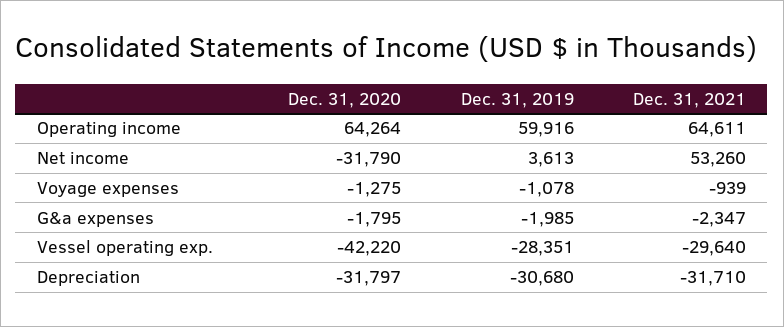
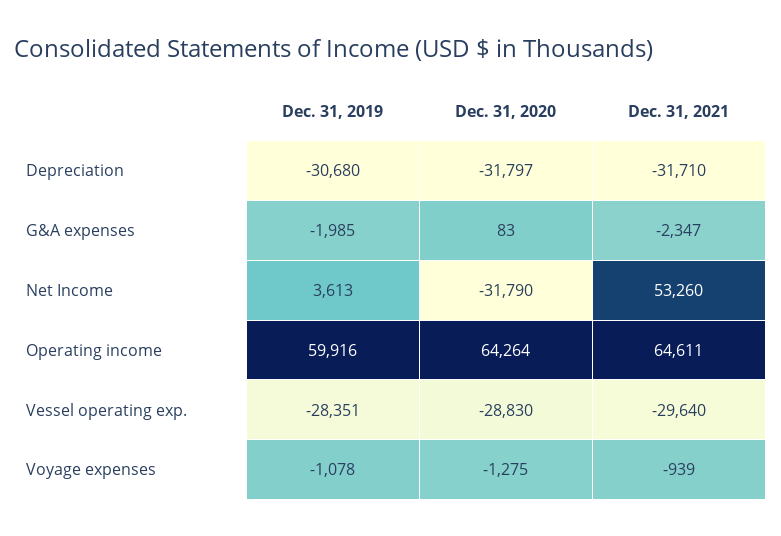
  {
    "Dec. 31, 2020": {
      "Operating income": 64264,
      "Net income": -31790,
      "Voyage expenses": -1275,
-     "G&a expenses": -1795,
+     "G&a expenses": 83,
-     "Vessel operating exp.": -42220,
+     "Vessel operating exp.": -28830,
      "Depreciation": -31797
    },
    "Dec. 31, 2019": {
      "Operating income": 59916,
      "Net income": 3613,
      "Voyage expenses": -1078,
      "G&a expenses": -1985,
      "Vessel operating exp.": -28351,
      "Depreciation": -30680
    },
    "Dec. 31, 2021": {
      "Operating income": 64611,
      "Net income": 53260,
      "Voyage expenses": -939,
      "G&a expenses": -2347,
      "Vessel operating exp.": -29640,
      "Depreciation": -31710
    }
  }

